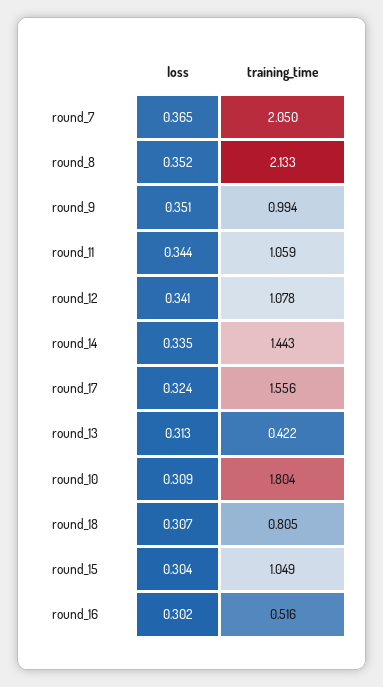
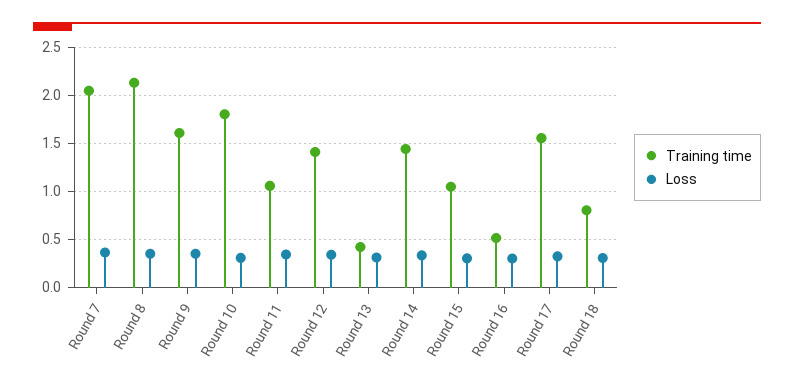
  {
    "loss": {
      "round_7": 0.365,
      "round_8": 0.352,
      "round_9": 0.351,
      "round_11": 0.344,
      "round_12": 0.341,
      "round_14": 0.335,
      "round_17": 0.324,
      "round_13": 0.313,
      "round_10": 0.309,
      "round_18": 0.307,
      "round_15": 0.304,
      "round_16": 0.302
    },
    "training_time": {
      "round_7": 2.05,
      "round_8": 2.133,
-     "round_9": 0.994,
+     "round_9": 1.6,
      "round_11": 1.059,
-     "round_12": 1.078,
+     "round_12": 1.4,
      "round_14": 1.443,
      "round_17": 1.556,
      "round_13": 0.422,
      "round_10": 1.804,
      "round_18": 0.805,
      "round_15": 1.049,
      "round_16": 0.516
    }
  }

